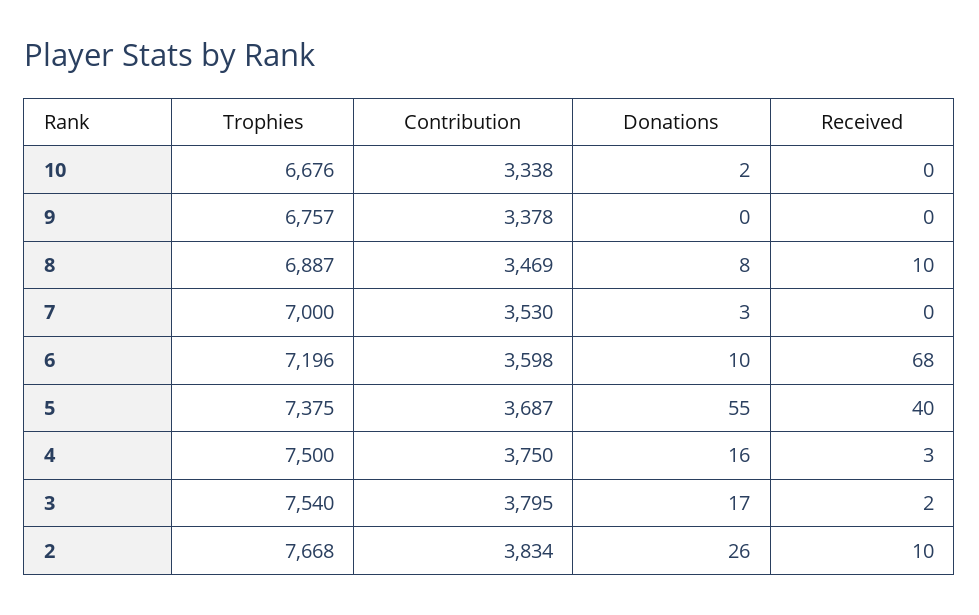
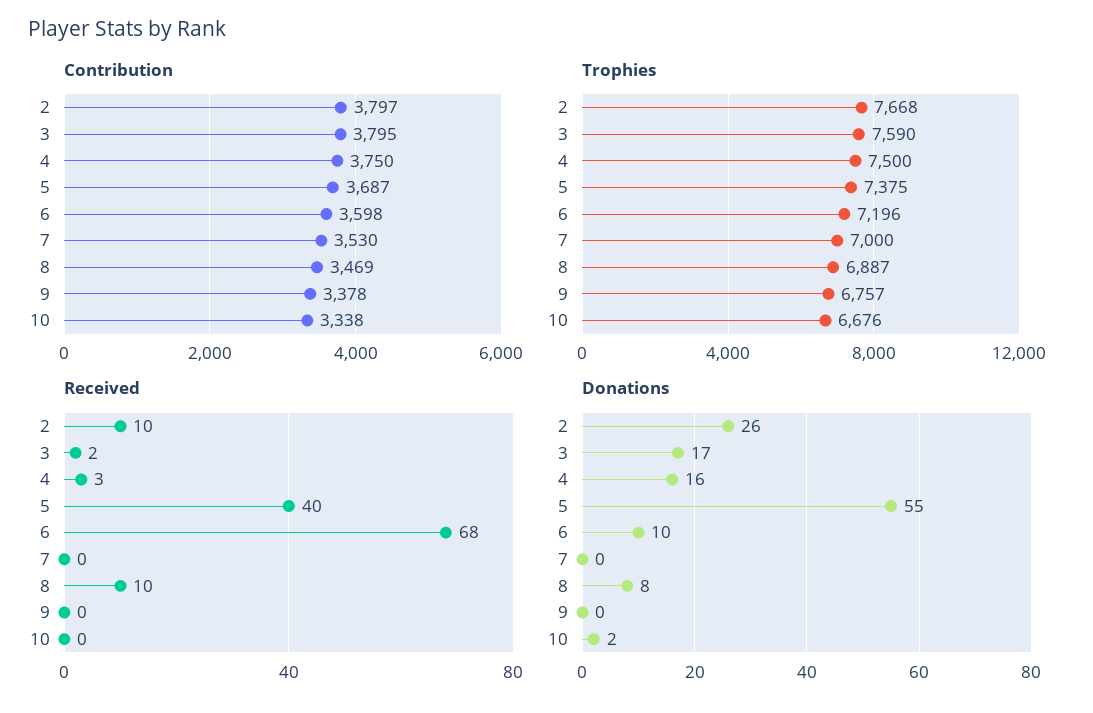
  {
    "Trophies": {
      "10": 6676,
      "9": 6757,
      "8": 6887,
      "7": 7000,
      "6": 7196,
      "5": 7375,
      "4": 7500,
-     "3": 7540,
+     "3": 7590,
      "2": 7668
    },
    "Contribution": {
      "10": 3338,
      "9": 3378,
      "8": 3469,
      "7": 3530,
      "6": 3598,
      "5": 3687,
      "4": 3750,
      "3": 3795,
-     "2": 3834
+     "2": 3797
    },
    "Donations": {
      "10": 2,
      "9": 0,
      "8": 8,
-     "7": 3,
+     "7": 0,
      "6": 10,
      "5": 55,
      "4": 16,
      "3": 17,
      "2": 26
    },
    "Received": {
      "10": 0,
      "9": 0,
      "8": 10,
      "7": 0,
      "6": 68,
      "5": 40,
      "4": 3,
      "3": 2,
      "2": 10
    }
  }

